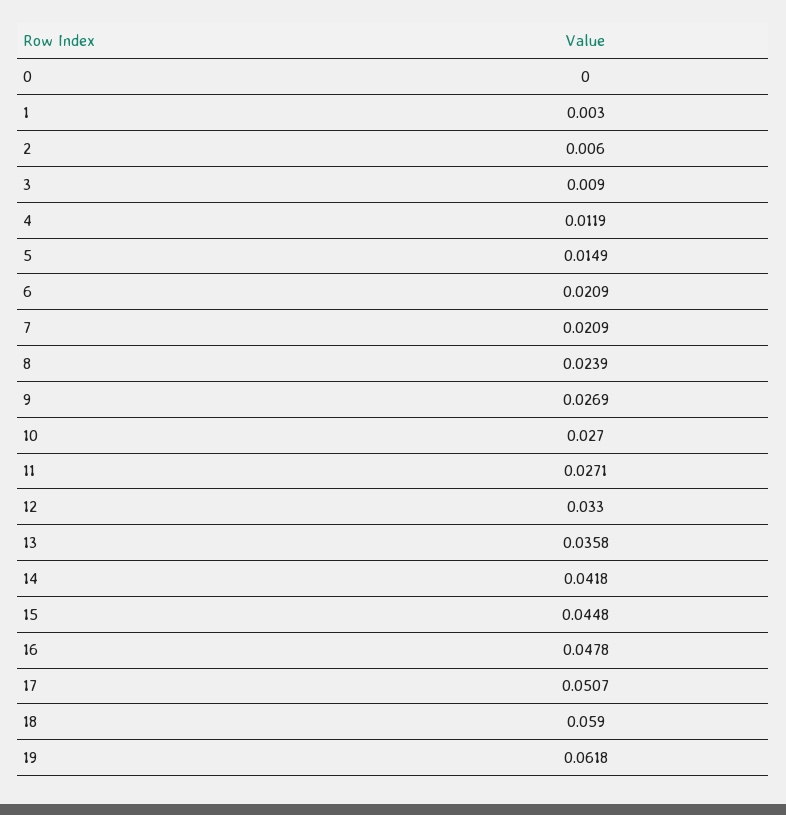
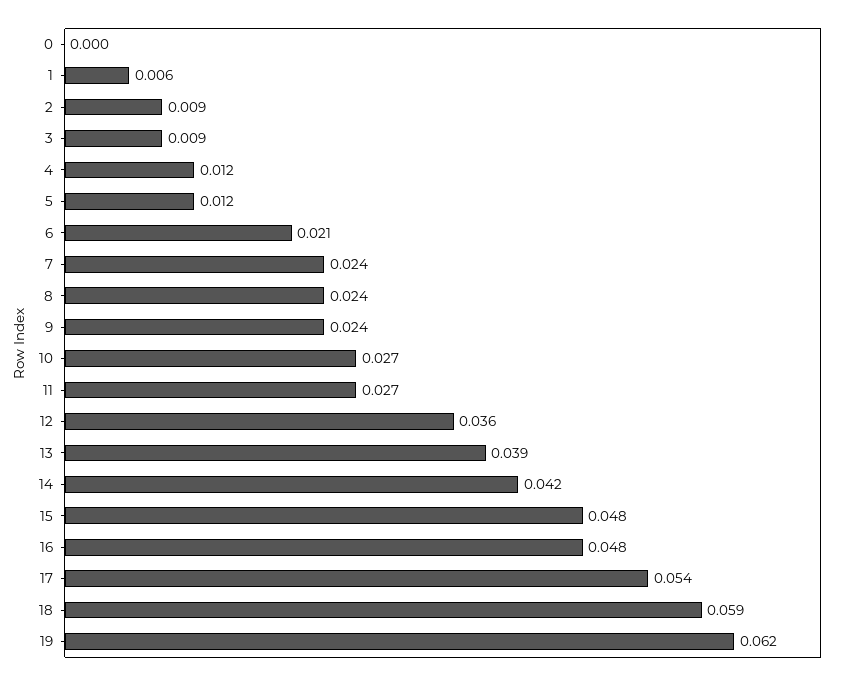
  {
    "0": 0,
-   "1": 0.003,
+   "1": 0.006,
-   "2": 0.006,
+   "2": 0.009,
    "3": 0.009,
    "4": 0.0119,
-   "5": 0.0149,
+   "5": 0.012,
    "6": 0.0209,
-   "7": 0.0209,
+   "7": 0.024,
    "8": 0.0239,
-   "9": 0.0269,
+   "9": 0.024,
    "10": 0.027,
    "11": 0.0271,
-   "12": 0.033,
+   "12": 0.036,
-   "13": 0.0358,
+   "13": 0.039,
    "14": 0.0418,
-   "15": 0.0448,
+   "15": 0.048,
    "16": 0.0478,
-   "17": 0.0507,
+   "17": 0.054,
    "18": 0.059,
    "19": 0.0618
  }

